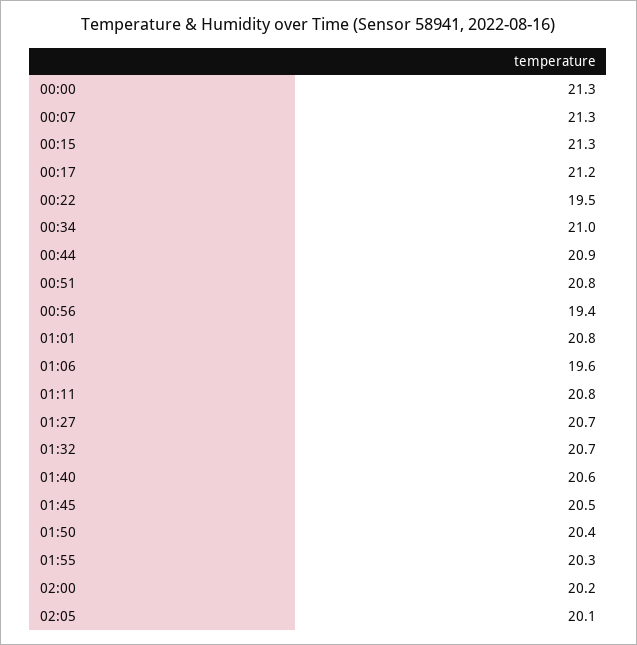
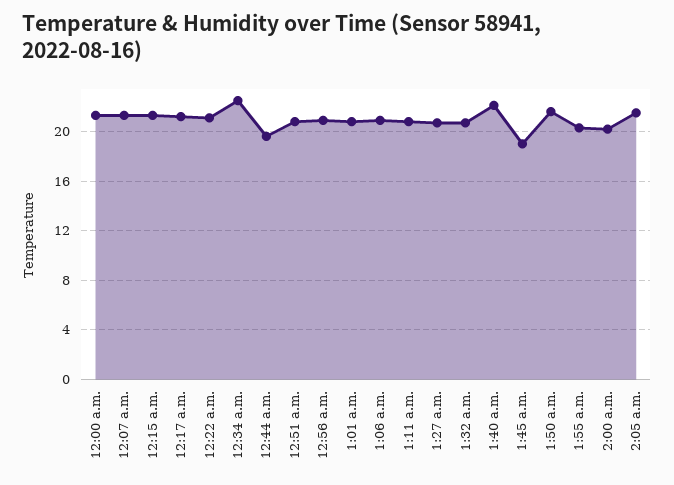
  {
    "00:00": 21.3,
    "00:07": 21.3,
    "00:15": 21.3,
    "00:17": 21.2,
-   "00:22": 19.5,
+   "00:22": 21,
-   "00:34": 21,
+   "00:34": 22.5,
-   "00:44": 20.9,
+   "00:44": 19.5,
    "00:51": 20.8,
-   "00:56": 19.4,
+   "00:56": 21,
    "01:01": 20.8,
-   "01:06": 19.6,
+   "01:06": 21,
    "01:11": 20.8,
    "01:27": 20.7,
    "01:32": 20.7,
-   "01:40": 20.6,
+   "01:40": 22,
-   "01:45": 20.5,
+   "01:45": 19,
-   "01:50": 20.4,
+   "01:50": 21.5,
    "01:55": 20.3,
    "02:00": 20.2,
-   "02:05": 20.1
+   "02:05": 21.5
  }

